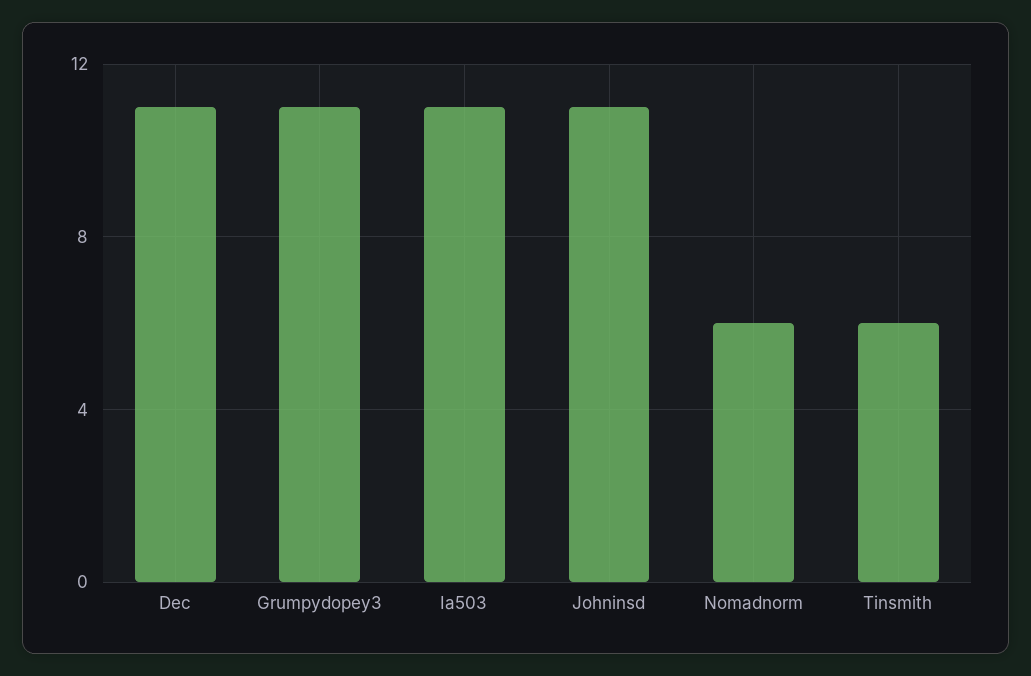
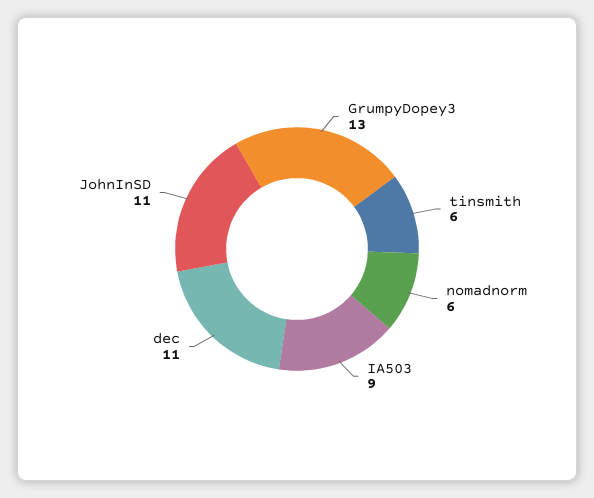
  {
    "Dec": 11,
-   "Grumpydopey3": 11,
+   "Grumpydopey3": 13,
-   "Ia503": 11,
+   "Ia503": 9,
    "Johninsd": 11,
    "Nomadnorm": 6,
    "Tinsmith": 6
  }

